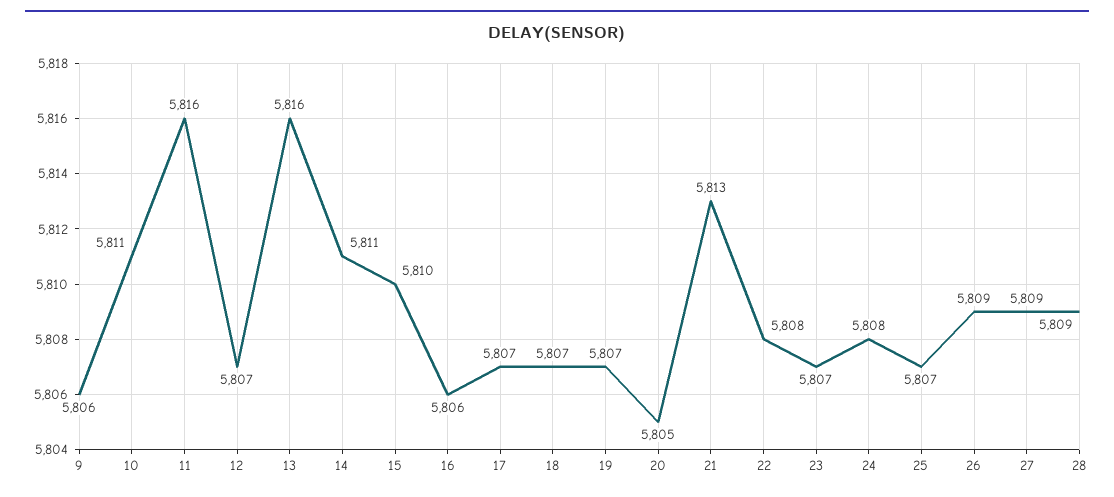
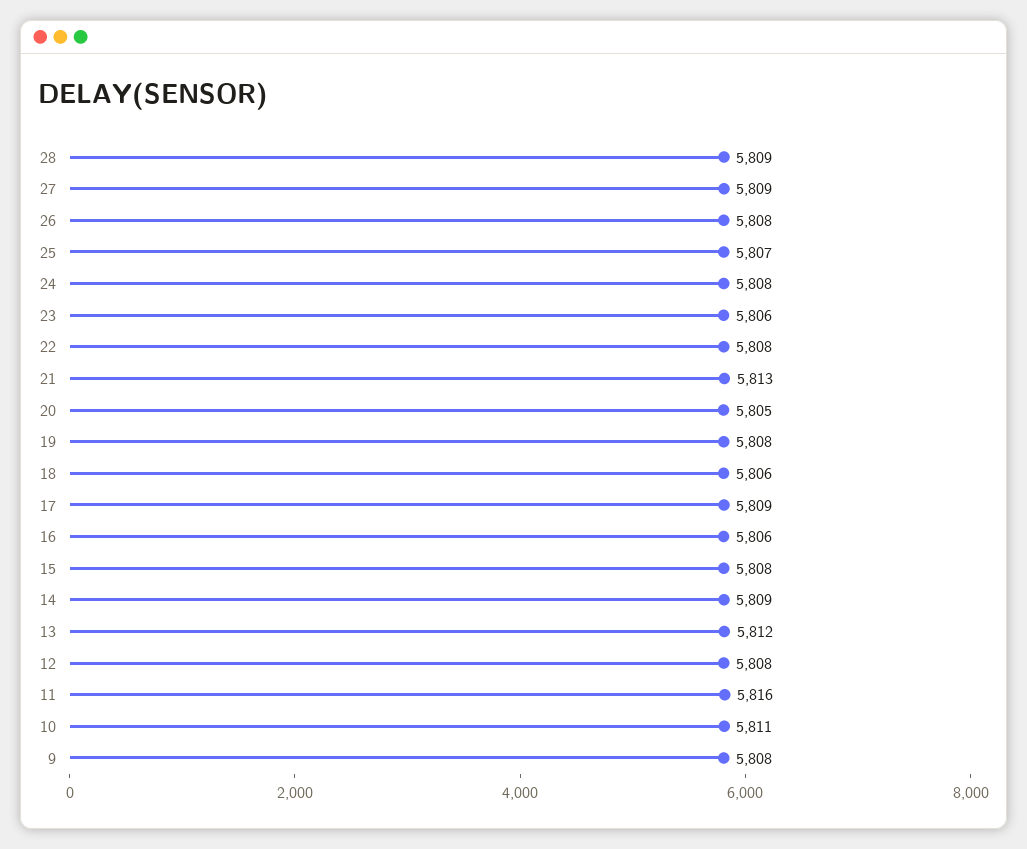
  {
-   "9": 5806,
+   "9": 5808,
    "10": 5811,
    "11": 5816,
-   "12": 5807,
+   "12": 5808,
-   "13": 5816,
+   "13": 5812,
-   "14": 5811,
+   "14": 5809,
-   "15": 5810,
+   "15": 5808,
    "16": 5806,
-   "17": 5807,
+   "17": 5809,
-   "18": 5807,
+   "18": 5806,
-   "19": 5807,
+   "19": 5808,
    "20": 5805,
    "21": 5813,
    "22": 5808,
-   "23": 5807,
+   "23": 5806,
    "24": 5808,
    "25": 5807,
-   "26": 5809,
+   "26": 5808,
    "27": 5809,
    "28": 5809
  }

